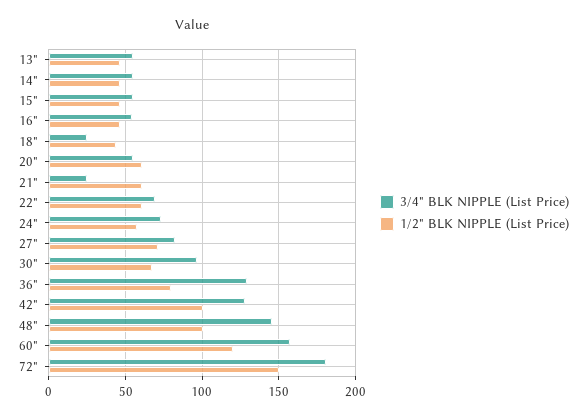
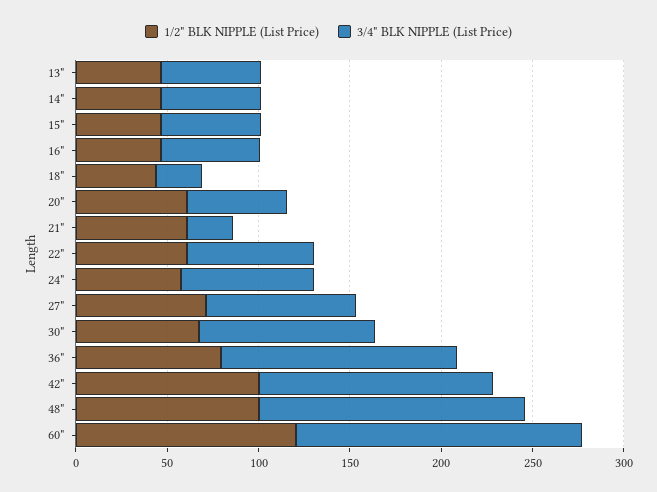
  {
    "3/4\" BLK NIPPLE (List Price)": {
      "13\"": 55,
      "14\"": 55,
      "15\"": 55,
      "16\"": 55,
      "18\"": 25,
      "20\"": 55,
      "21\"": 25,
      "22\"": 70,
      "24\"": 75,
      "27\"": 80,
      "30\"": 95,
      "36\"": 130,
      "42\"": 130,
      "48\"": 145,
-     "60\"": 155,
+     "60\"": 155
-     "72\"": 180
    },
    "1/2\" BLK NIPPLE (List Price)": {
      "13\"": 45,
      "14\"": 45,
      "15\"": 45,
      "16\"": 45,
      "18\"": 45,
      "20\"": 60,
      "21\"": 60,
      "22\"": 60,
      "24\"": 55,
      "27\"": 70,
      "30\"": 65,
      "36\"": 80,
      "42\"": 100,
      "48\"": 100,
-     "60\"": 120,
+     "60\"": 120
-     "72\"": 150
    }
  }

